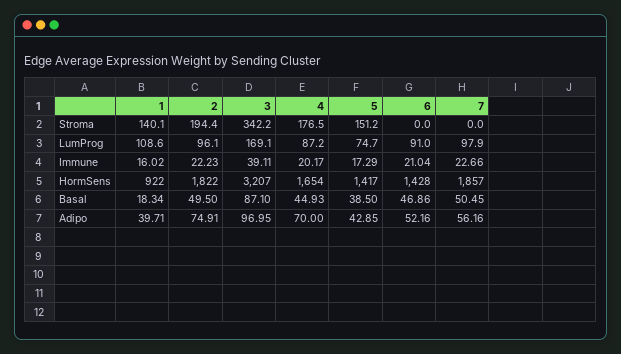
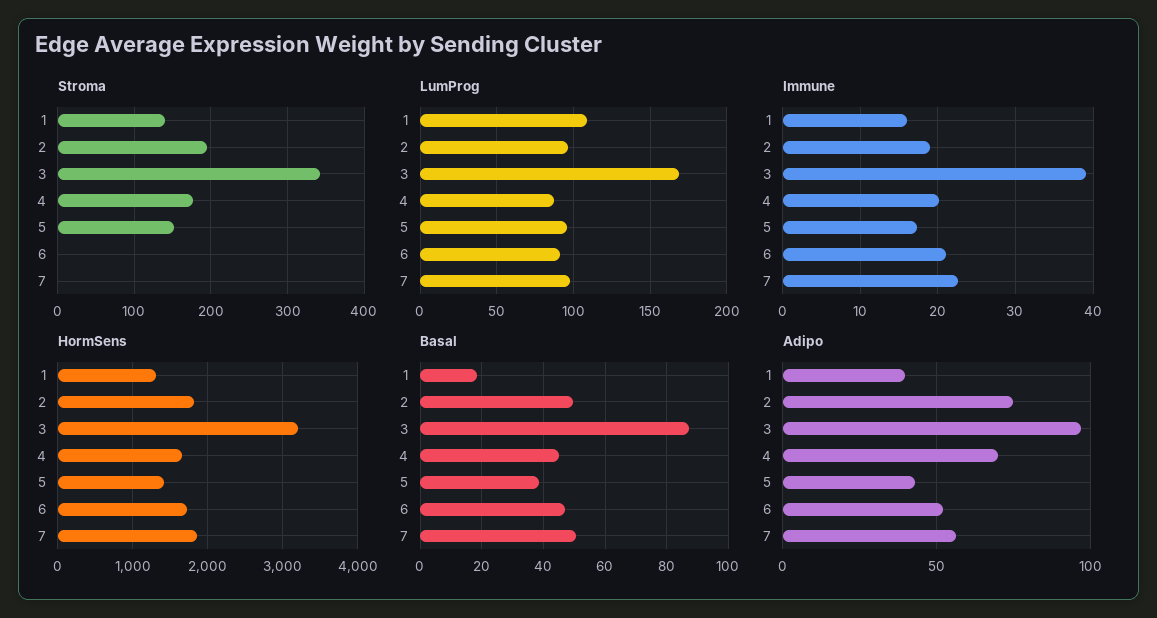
  {
    "Stroma": {
      "1": 140.1,
      "2": 194.4,
      "3": 342.2,
      "4": 176.5,
      "5": 151.2,
      "6": 0,
      "7": 0
    },
    "LumProg": {
      "1": 108.6,
      "2": 96.1,
      "3": 169.1,
      "4": 87.2,
-     "5": 74.7,
+     "5": 95,
      "6": 91,
      "7": 97.9
    },
    "Immune": {
      "1": 16.02,
-     "2": 22.23,
+     "2": 19,
      "3": 39.11,
      "4": 20.17,
      "5": 17.29,
      "6": 21.04,
      "7": 22.66
    },
    "HormSens": {
-     "1": 922,
+     "1": 1300,
      "2": 1822,
      "3": 3207,
      "4": 1654,
      "5": 1417,
-     "6": 1428,
+     "6": 1700,
      "7": 1857
    },
    "Basal": {
      "1": 18.34,
      "2": 49.5,
      "3": 87.1,
      "4": 44.93,
      "5": 38.5,
      "6": 46.86,
      "7": 50.45
    },
    "Adipo": {
      "1": 39.71,
      "2": 74.91,
      "3": 96.95,
      "4": 70,
      "5": 42.85,
      "6": 52.16,
      "7": 56.16
    }
  }

